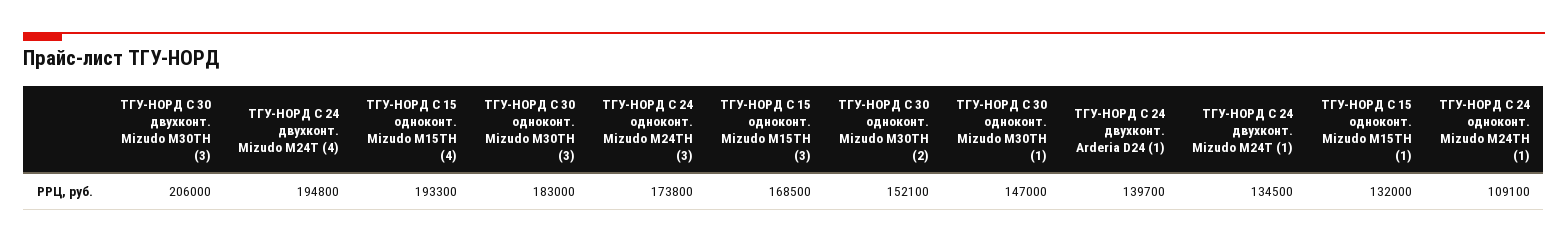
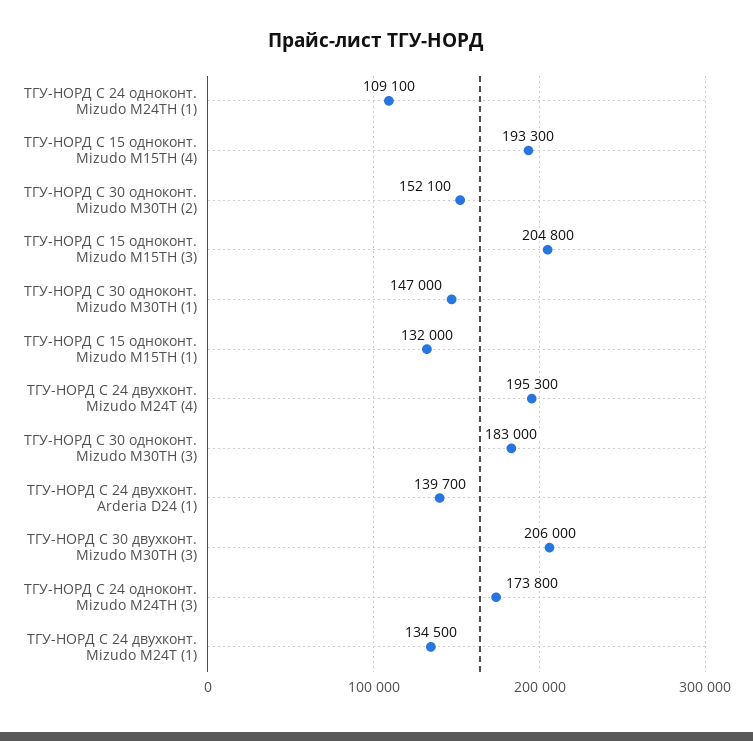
  {
    "ТГУ-НОРД С 30 двухконт. Mizudo M30TH (3)": 206000,
-   "ТГУ-НОРД С 24 двухконт. Mizudo M24T (4)": 194800,
+   "ТГУ-НОРД С 24 двухконт. Mizudo M24T (4)": 195300,
    "ТГУ-НОРД С 15 одноконт. Mizudo M15TH (4)": 193300,
    "ТГУ-НОРД С 30 одноконт. Mizudo M30TH (3)": 183000,
    "ТГУ-НОРД С 24 одноконт. Mizudo M24TH (3)": 173800,
-   "ТГУ-НОРД С 15 одноконт. Mizudo M15TH (3)": 168500,
+   "ТГУ-НОРД С 15 одноконт. Mizudo M15TH (3)": 204800,
    "ТГУ-НОРД С 30 одноконт. Mizudo M30TH (2)": 152100,
    "ТГУ-НОРД С 30 одноконт. Mizudo M30TH (1)": 147000,
    "ТГУ-НОРД С 24 двухконт. Arderia D24 (1)": 139700,
    "ТГУ-НОРД С 24 двухконт. Mizudo M24T (1)": 134500,
    "ТГУ-НОРД С 15 одноконт. Mizudo M15TH (1)": 132000,
    "ТГУ-НОРД С 24 одноконт. Mizudo M24TH (1)": 109100
  }

